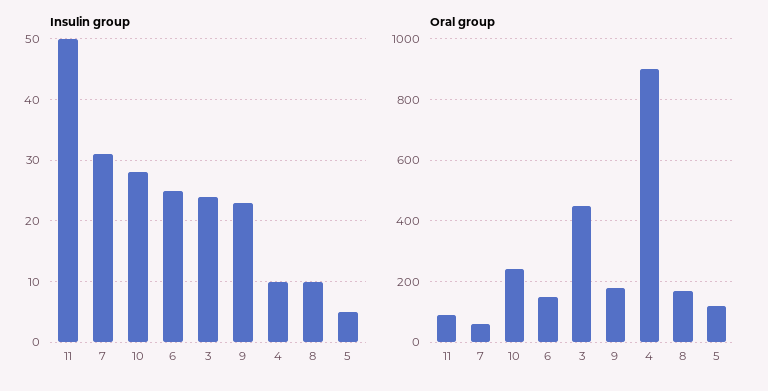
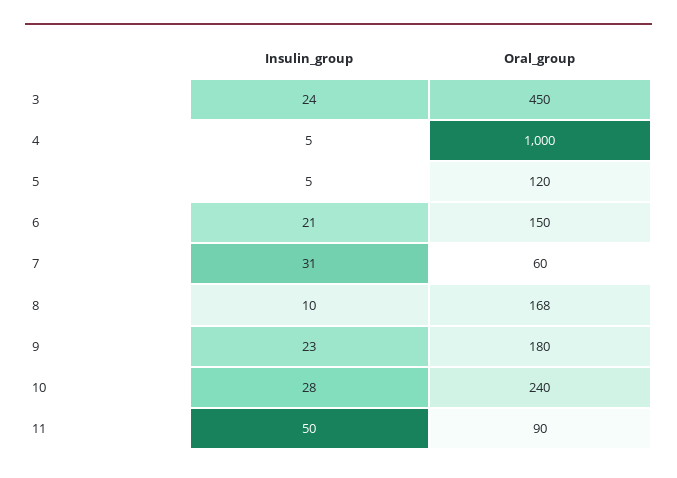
  {
    "Insulin group": {
      "11": 50,
      "7": 31,
      "10": 28,
-     "6": 25,
+     "6": 21,
      "3": 24,
      "9": 23,
-     "4": 10,
+     "4": 5,
      "8": 10,
      "5": 5
    },
    "Oral group": {
      "11": 90,
      "7": 60,
      "10": 240,
      "6": 150,
      "3": 450,
      "9": 180,
-     "4": 900,
+     "4": 1000,
      "8": 168,
      "5": 120
    }
  }

